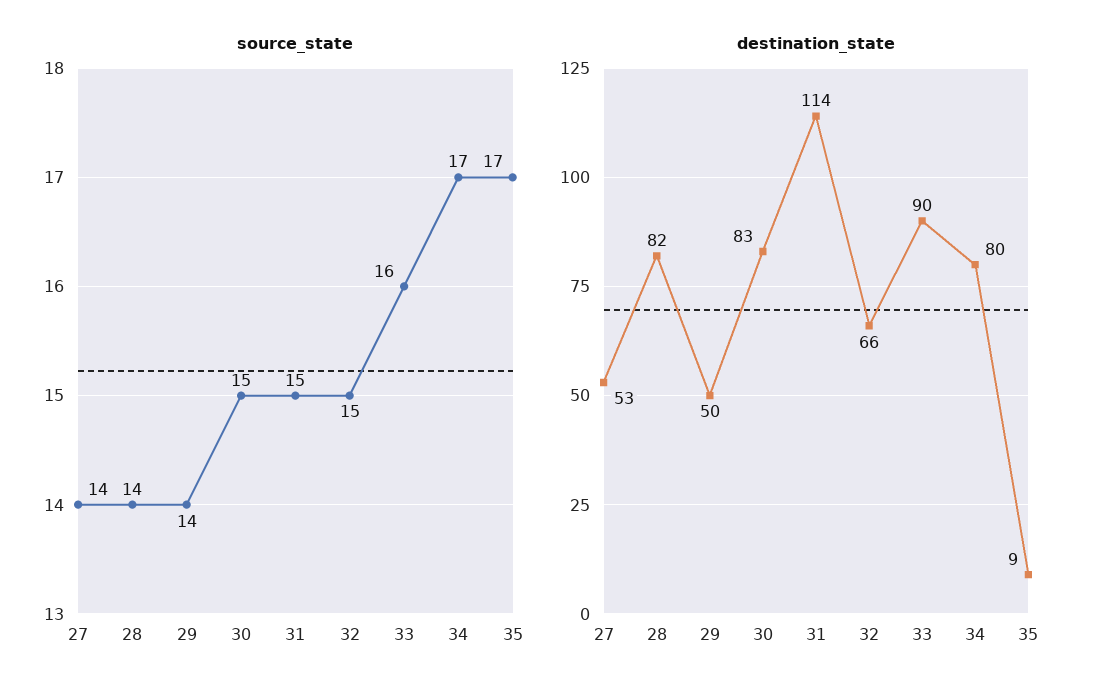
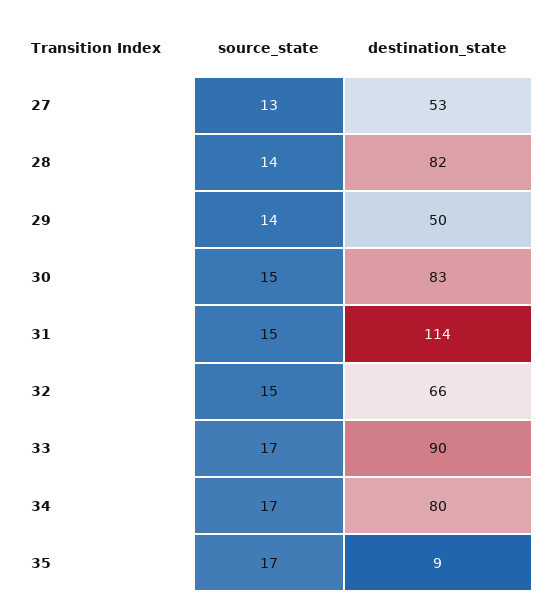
  {
    "source_state": {
-     "27": 14,
+     "27": 13,
      "28": 14,
      "29": 14,
      "30": 15,
      "31": 15,
      "32": 15,
-     "33": 16,
+     "33": 17,
      "34": 17,
      "35": 17
    },
    "destination_state": {
      "27": 53,
      "28": 82,
      "29": 50,
      "30": 83,
      "31": 114,
      "32": 66,
      "33": 90,
      "34": 80,
      "35": 9
    }
  }

